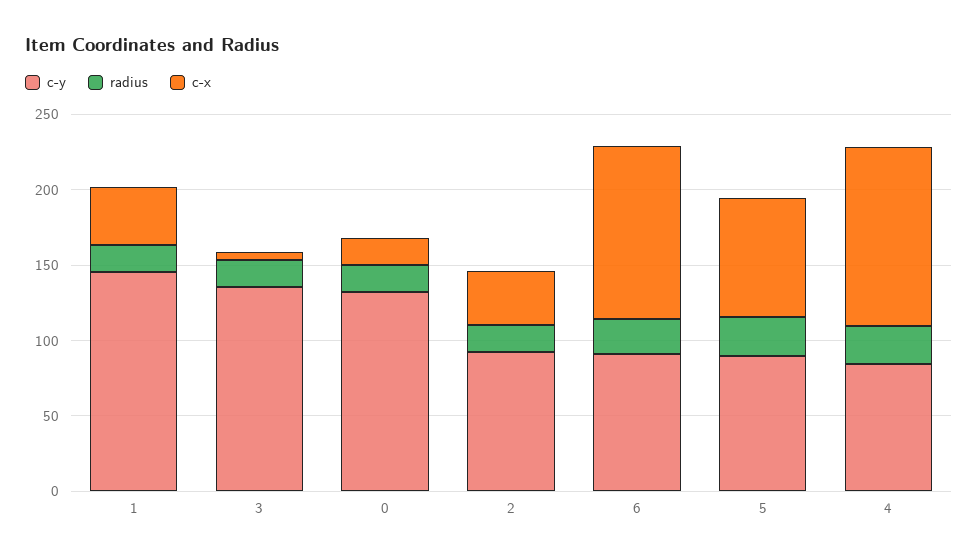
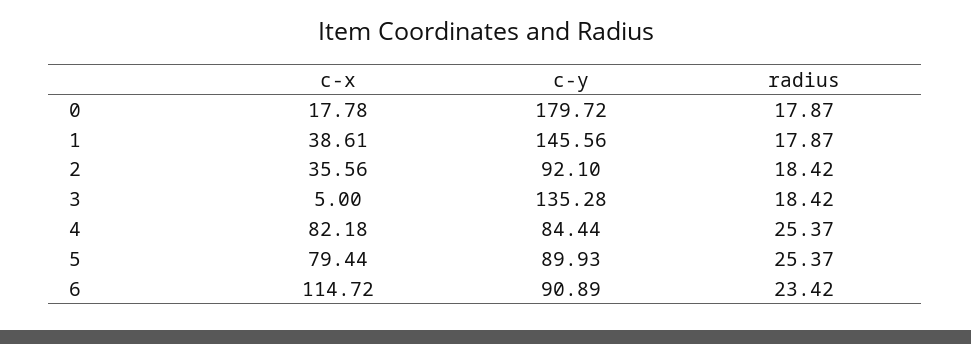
  {
    "c-y": {
      "1": 145.56,
      "3": 135.28,
-     "0": 130,
+     "0": 179.72,
      "2": 92.1,
      "6": 90.89,
      "5": 89.93,
      "4": 84.44
    },
    "radius": {
      "1": 17.87,
      "3": 18.42,
      "0": 17.87,
      "2": 18.42,
      "6": 23.42,
      "5": 25.37,
      "4": 25.37
    },
    "c-x": {
      "1": 38.61,
      "3": 5,
      "0": 17.78,
      "2": 35.56,
      "6": 114.72,
      "5": 79.44,
-     "4": 120
+     "4": 82.18
    }
  }

